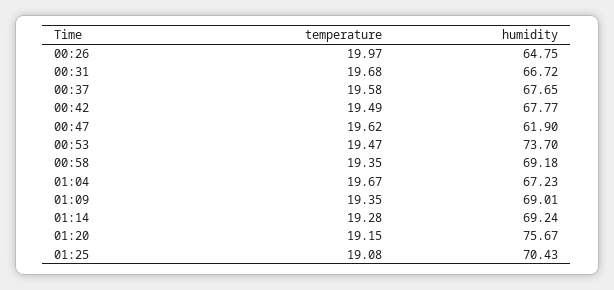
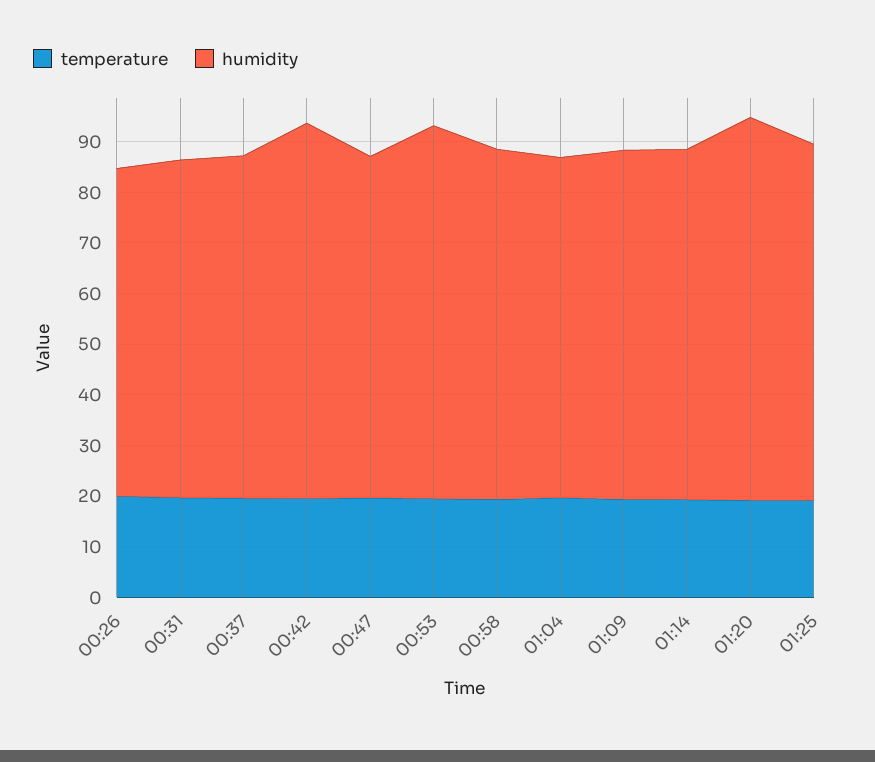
  {
    "temperature": {
      "00:26": 19.97,
      "00:31": 19.68,
      "00:37": 19.58,
      "00:42": 19.49,
      "00:47": 19.62,
      "00:53": 19.47,
      "00:58": 19.35,
      "01:04": 19.67,
      "01:09": 19.35,
      "01:14": 19.28,
      "01:20": 19.15,
      "01:25": 19.08
    },
    "humidity": {
      "00:26": 64.75,
      "00:31": 66.72,
      "00:37": 67.65,
-     "00:42": 67.77,
+     "00:42": 74,
-     "00:47": 61.9,
+     "00:47": 68,
      "00:53": 73.7,
      "00:58": 69.18,
      "01:04": 67.23,
      "01:09": 69.01,
      "01:14": 69.24,
      "01:20": 75.67,
      "01:25": 70.43
    }
  }

